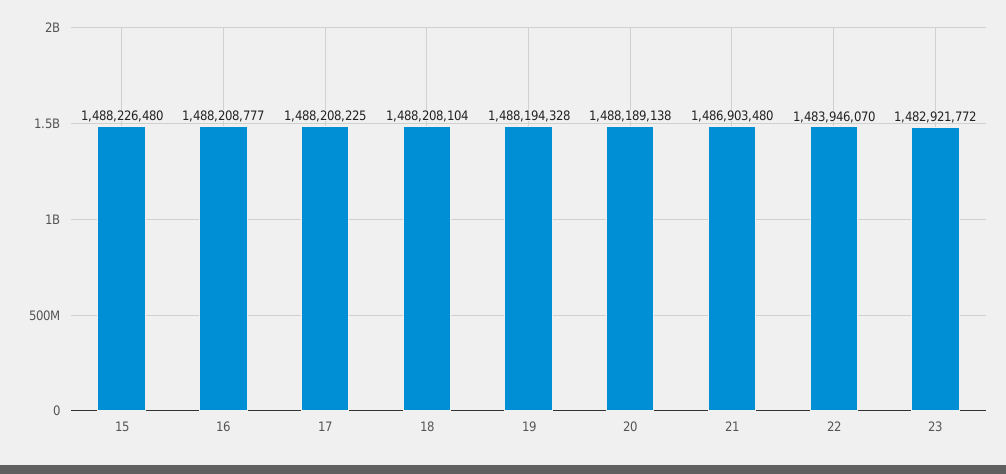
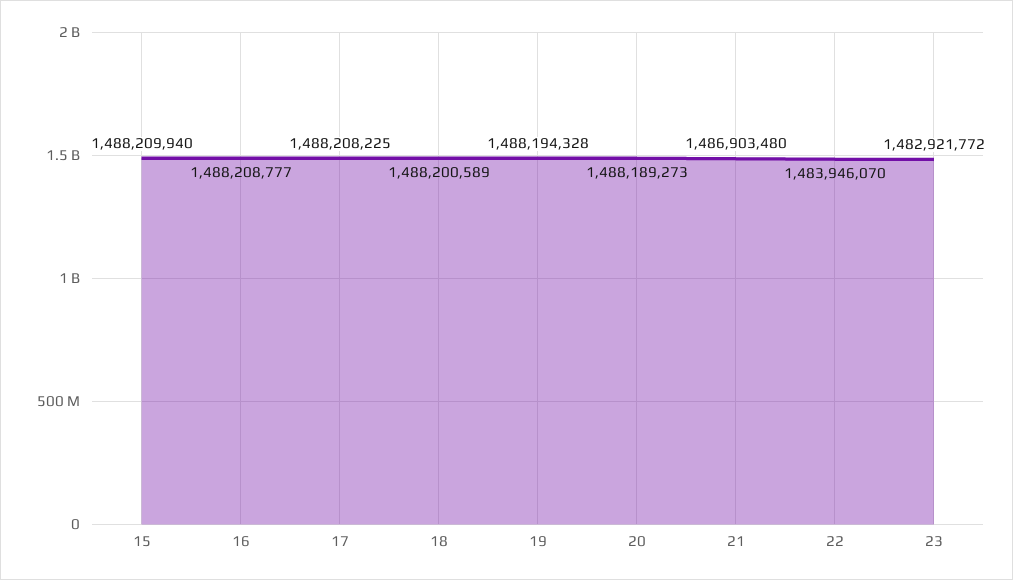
  {
-   "15": 1488226480,
+   "15": 1488209940,
    "16": 1488208777,
    "17": 1488208225,
-   "18": 1488208104,
+   "18": 1488200589,
    "19": 1488194328,
-   "20": 1488189138,
+   "20": 1488189273,
    "21": 1486903480,
    "22": 1483946070,
    "23": 1482921772
  }

